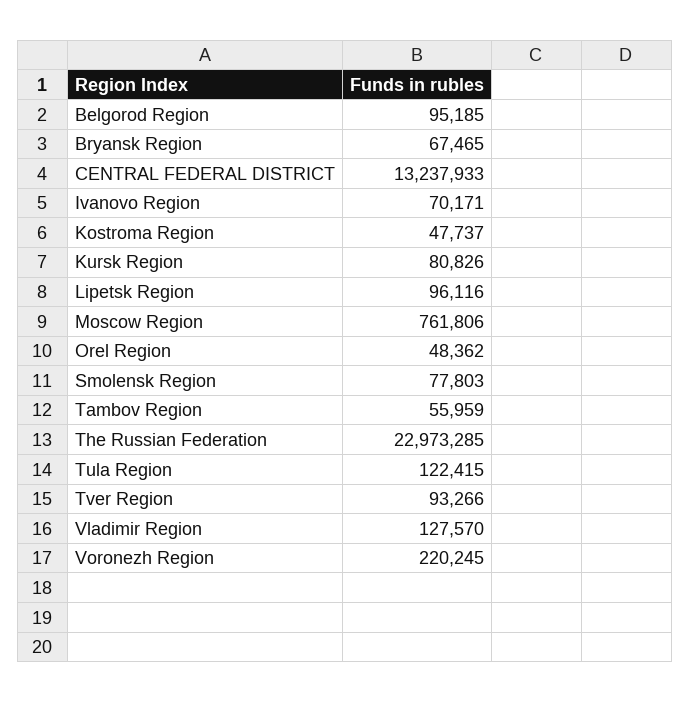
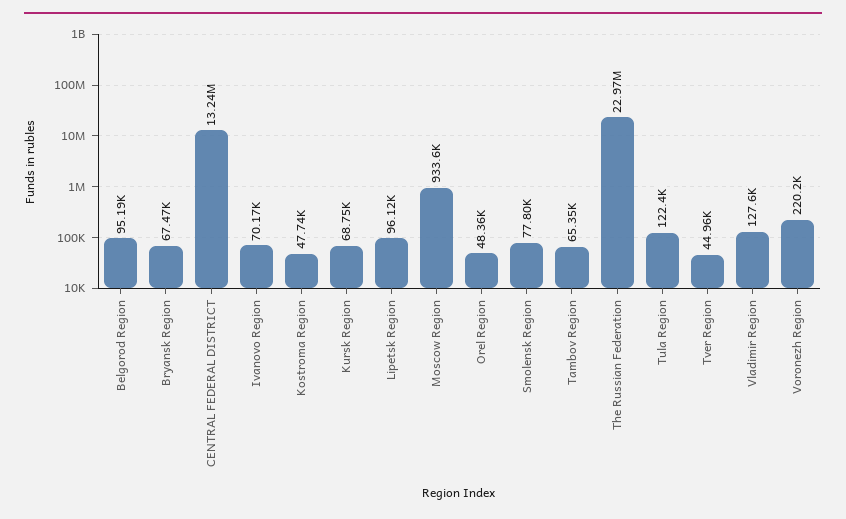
  {
    "Belgorod Region": 95185,
    "Bryansk Region": 67465,
    "CENTRAL FEDERAL DISTRICT": 13237933,
    "Ivanovo Region": 70171,
    "Kostroma Region": 47737,
-   "Kursk Region": 80826,
+   "Kursk Region": 68750,
    "Lipetsk Region": 96116,
-   "Moscow Region": 761806,
+   "Moscow Region": 933600,
    "Orel Region": 48362,
    "Smolensk Region": 77803,
-   "Tambov Region": 55959,
+   "Tambov Region": 65350,
    "The Russian Federation": 22973285,
    "Tula Region": 122415,
-   "Tver Region": 93266,
+   "Tver Region": 44960,
    "Vladimir Region": 127570,
    "Voronezh Region": 220245
  }

